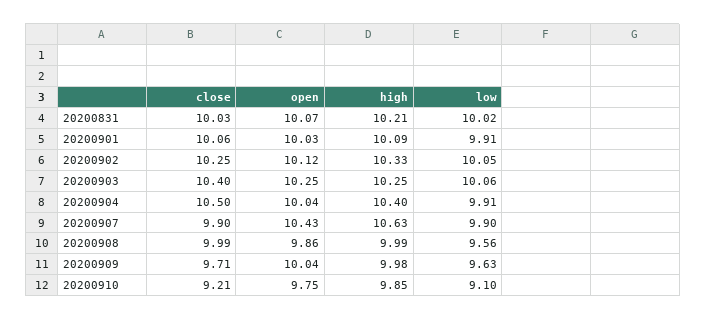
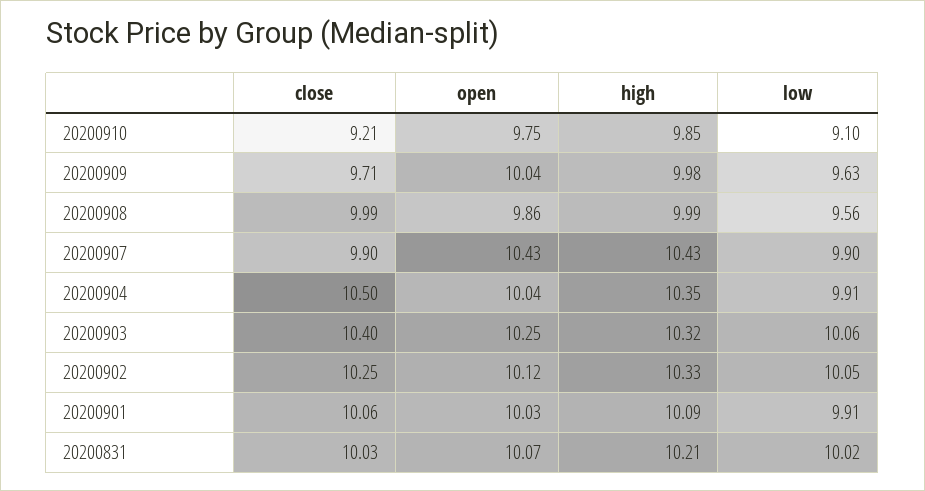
  {
    "close": {
      "20200831": 10.03,
      "20200901": 10.06,
      "20200902": 10.25,
      "20200903": 10.4,
      "20200904": 10.5,
      "20200907": 9.9,
      "20200908": 9.99,
      "20200909": 9.71,
      "20200910": 9.21
    },
    "open": {
      "20200831": 10.07,
      "20200901": 10.03,
      "20200902": 10.12,
      "20200903": 10.25,
      "20200904": 10.04,
      "20200907": 10.43,
      "20200908": 9.86,
      "20200909": 10.04,
      "20200910": 9.75
    },
    "high": {
      "20200831": 10.21,
      "20200901": 10.09,
      "20200902": 10.33,
-     "20200903": 10.25,
+     "20200903": 10.32,
-     "20200904": 10.4,
+     "20200904": 10.35,
-     "20200907": 10.63,
+     "20200907": 10.43,
      "20200908": 9.99,
      "20200909": 9.98,
      "20200910": 9.85
    },
    "low": {
      "20200831": 10.02,
      "20200901": 9.91,
      "20200902": 10.05,
      "20200903": 10.06,
      "20200904": 9.91,
      "20200907": 9.9,
      "20200908": 9.56,
      "20200909": 9.63,
      "20200910": 9.1
    }
  }

